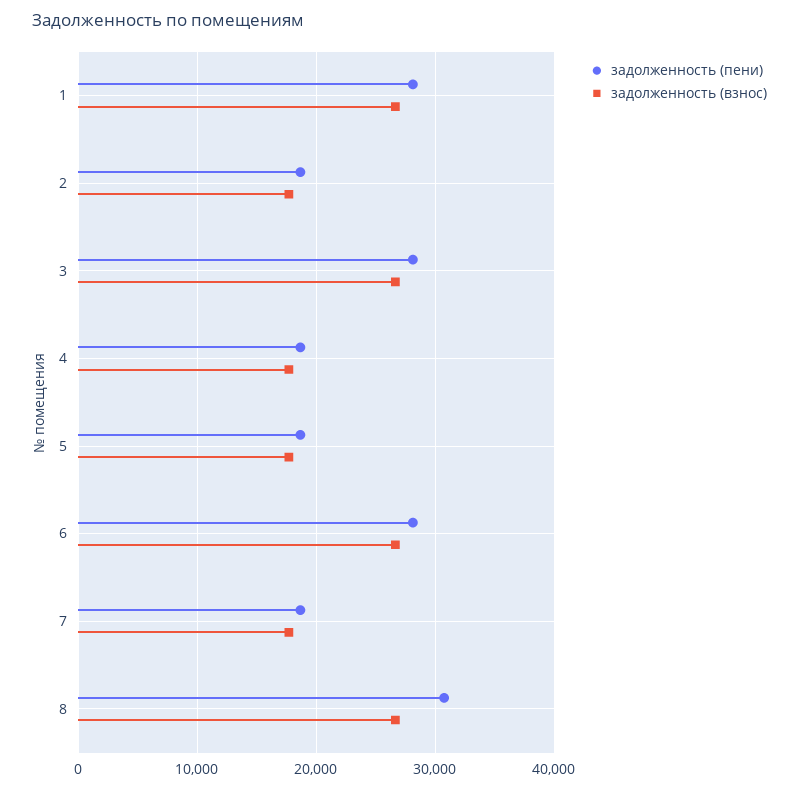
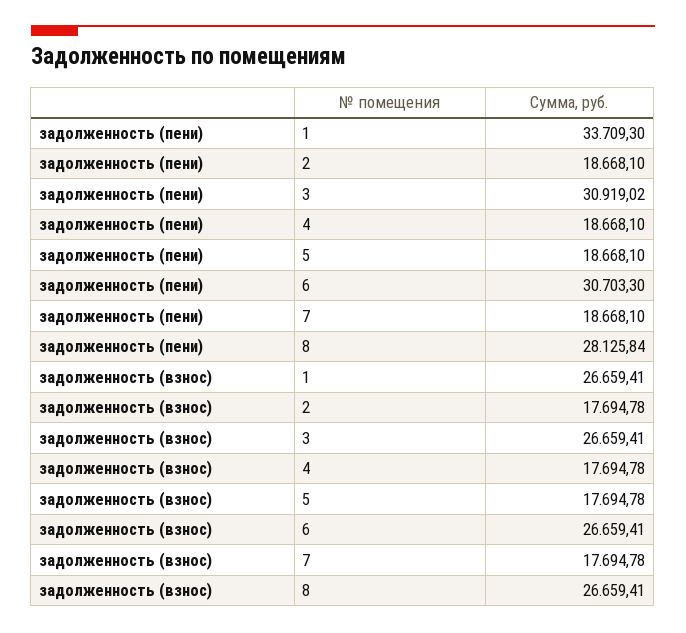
  {
    "задолженность (пени)": {
-     "1": 28000,
+     "1": 33709.3,
      "2": 18668.1,
-     "3": 28000,
+     "3": 30919.02,
      "4": 18668.1,
      "5": 18668.1,
-     "6": 28000,
+     "6": 30703.3,
      "7": 18668.1,
-     "8": 31000
+     "8": 28125.84
    },
    "задолженность (взнос)": {
      "1": 26659.41,
      "2": 17694.78,
      "3": 26659.41,
      "4": 17694.78,
      "5": 17694.78,
      "6": 26659.41,
      "7": 17694.78,
      "8": 26659.41
    }
  }

